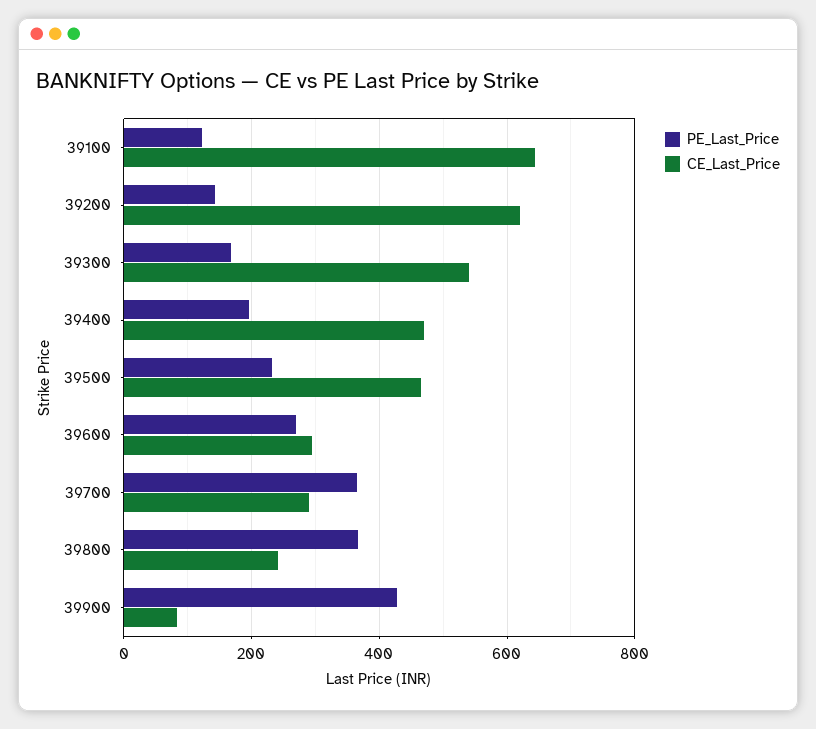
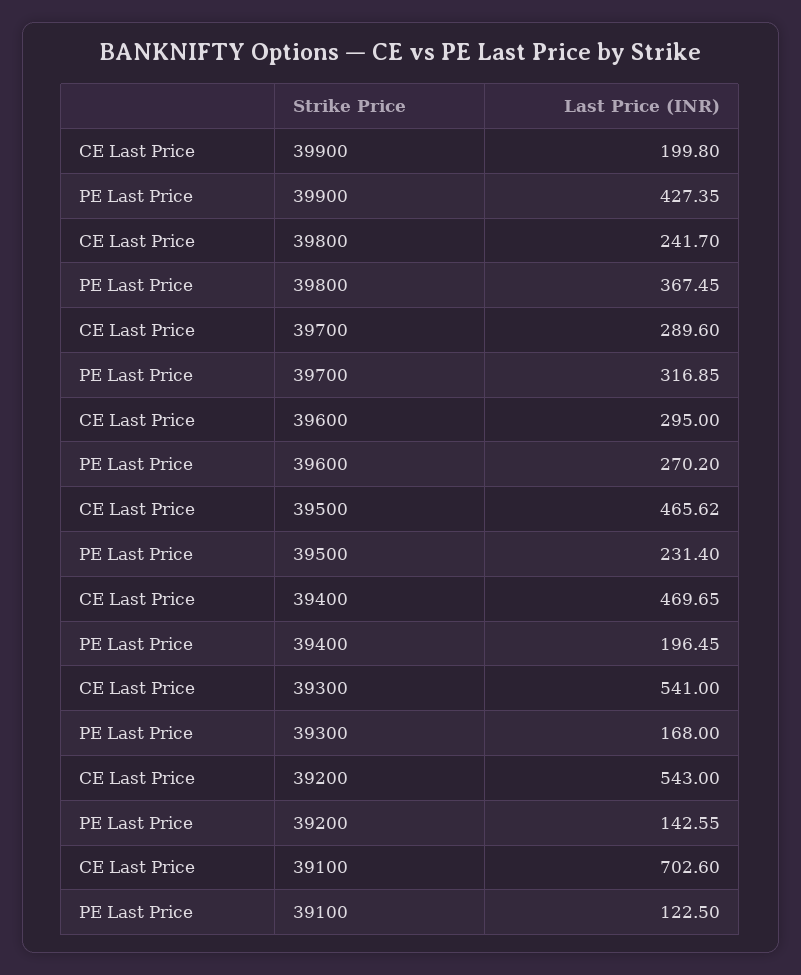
  {
    "PE_Last_Price": {
      "39100": 122.5,
      "39200": 142.55,
      "39300": 168,
      "39400": 196.45,
      "39500": 231.4,
      "39600": 270.2,
-     "39700": 360,
+     "39700": 316.85,
      "39800": 367.45,
      "39900": 427.35
    },
    "CE_Last_Price": {
-     "39100": 640,
+     "39100": 702.6,
-     "39200": 620,
+     "39200": 543,
      "39300": 541,
      "39400": 469.65,
      "39500": 465.62,
      "39600": 295,
      "39700": 289.6,
      "39800": 241.7,
-     "39900": 80
+     "39900": 199.8
    }
  }

